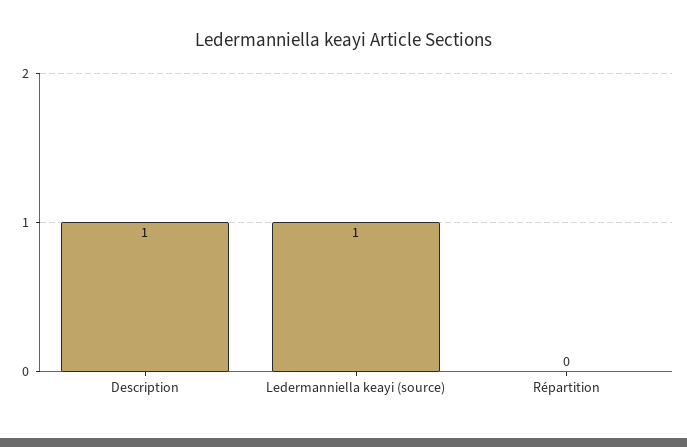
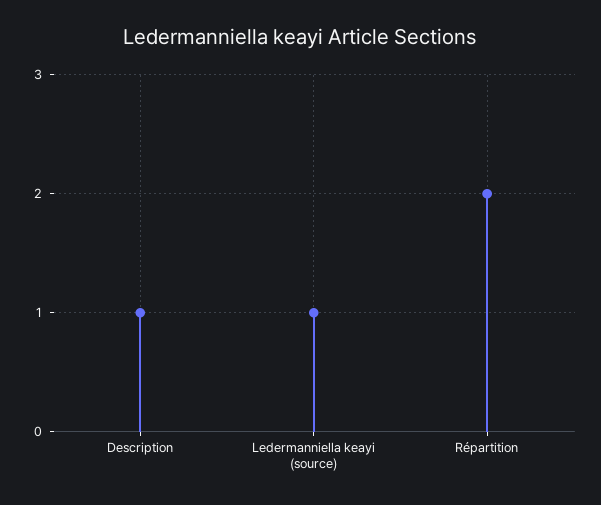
  {
    "Description": 1,
    "Ledermanniella keayi (source)": 1,
-   "Répartition": 0
+   "Répartition": 2
  }

